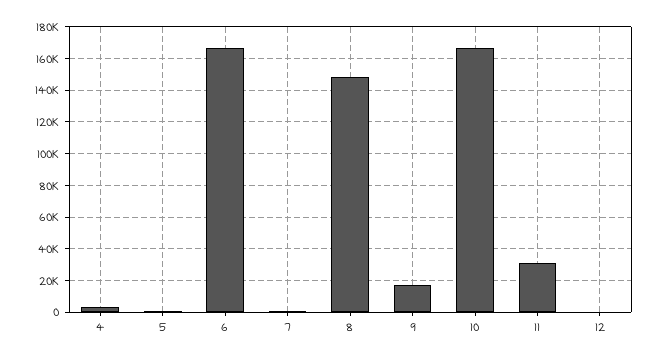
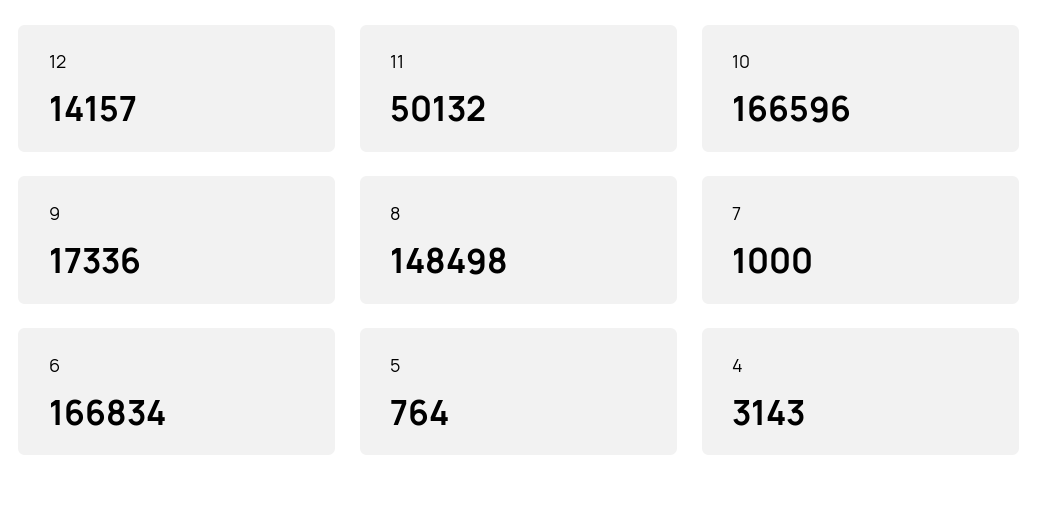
  {
    "4": 3143,
    "5": 764,
    "6": 166834,
    "7": 1000,
    "8": 148498,
    "9": 17336,
    "10": 166596,
-   "11": 30000,
+   "11": 50132,
-   "12": 0
+   "12": 14157
  }

